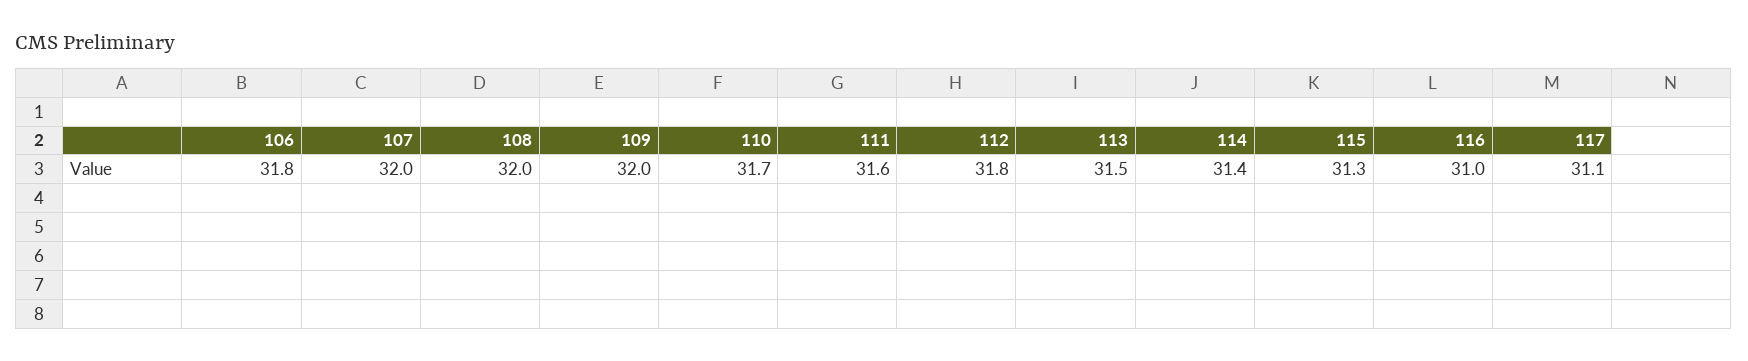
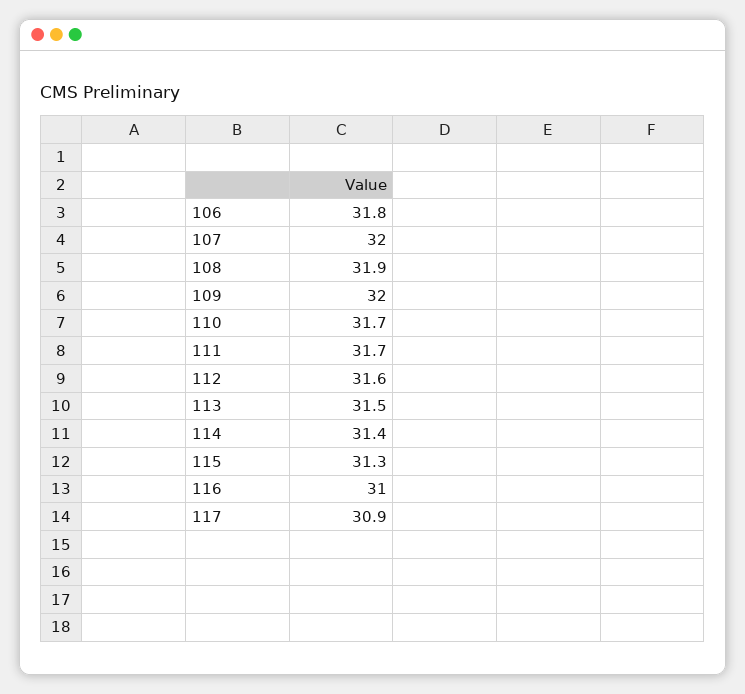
  {
    "106": 31.8,
    "107": 32,
-   "108": 32,
+   "108": 31.9,
    "109": 32,
    "110": 31.7,
-   "111": 31.6,
+   "111": 31.7,
-   "112": 31.8,
+   "112": 31.6,
    "113": 31.5,
    "114": 31.4,
    "115": 31.3,
    "116": 31,
-   "117": 31.1
+   "117": 30.9
  }

